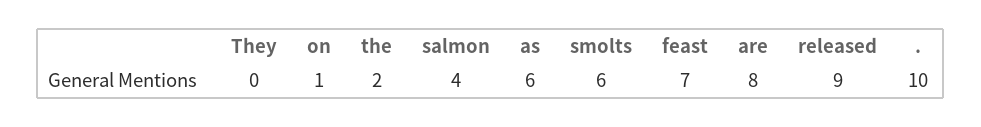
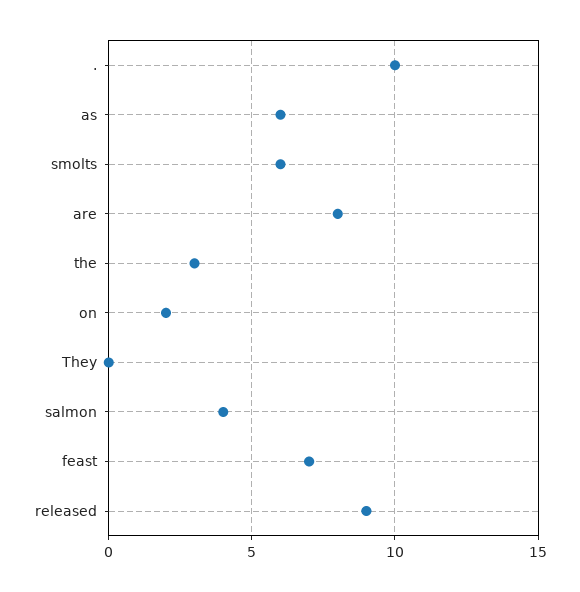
  {
    "They": 0,
-   "on": 1,
+   "on": 2,
-   "the": 2,
+   "the": 3,
    "salmon": 4,
    "as": 6,
    "smolts": 6,
    "feast": 7,
    "are": 8,
    "released": 9,
    ".": 10
  }

